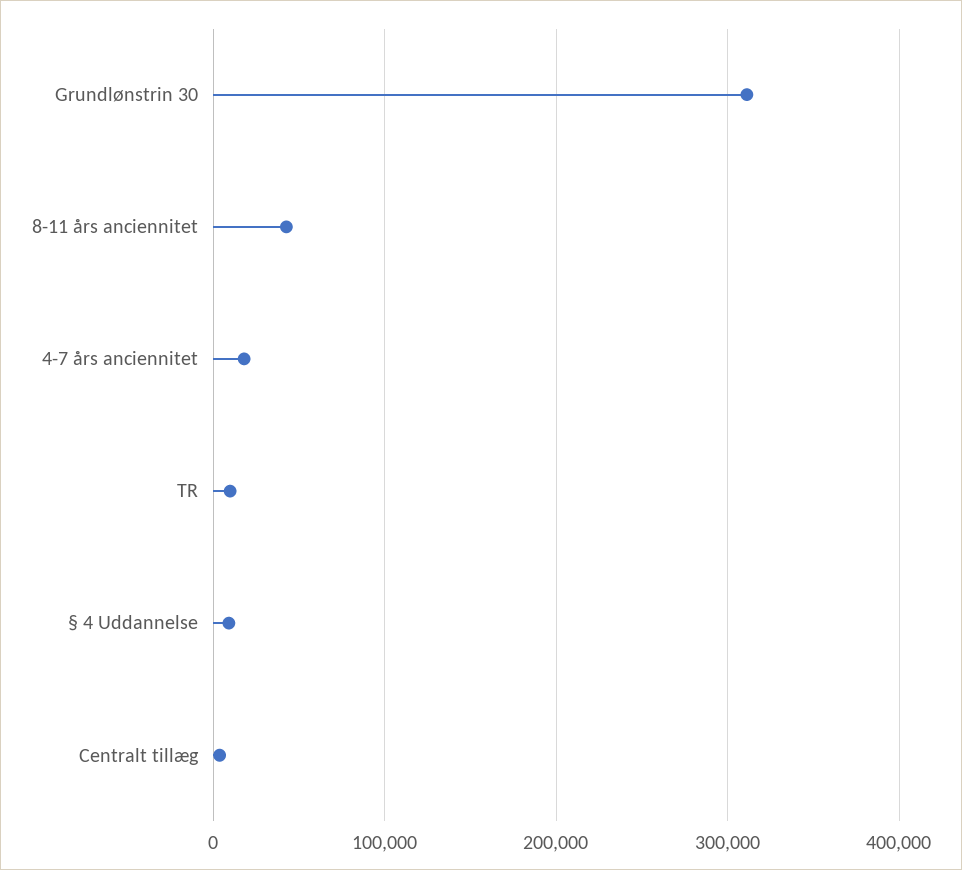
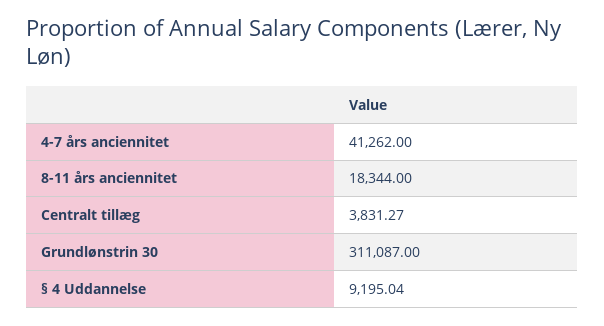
  {
    "Grundlønstrin 30": 311087,
-   "8-11 års anciennitet": 40000,
+   "8-11 års anciennitet": 18344,
-   "4-7 års anciennitet": 20000,
+   "4-7 års anciennitet": 41262,
-   "TR": 10000,
    "§ 4 Uddannelse": 9195.04,
    "Centralt tillæg": 3831.27
  }

